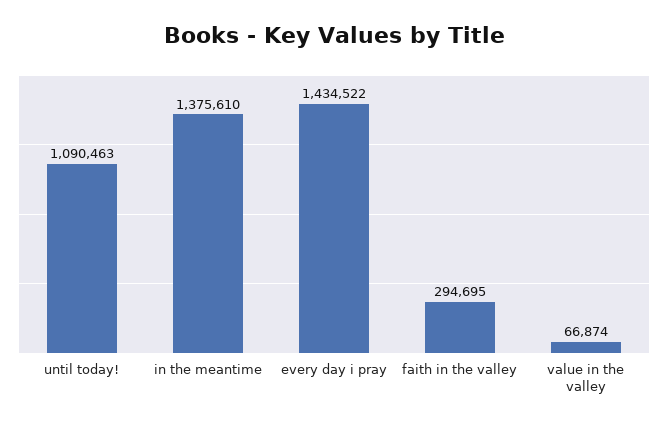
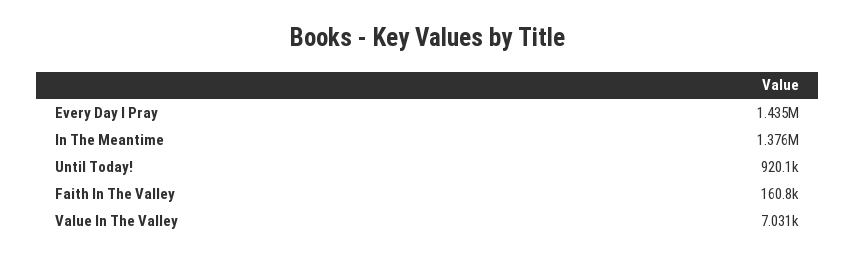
  {
-   "until today!": 1090463,
+   "until today!": 920100,
    "in the meantime": 1375610,
    "every day i pray": 1434522,
-   "faith in the valley": 294695,
+   "faith in the valley": 160800,
-   "value in the valley": 66874
+   "value in the valley": 7031
  }

